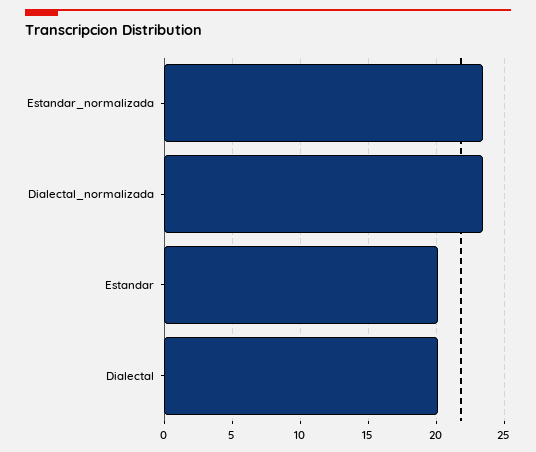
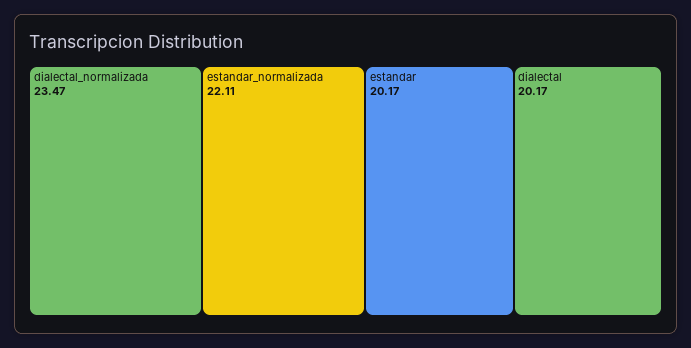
  {
-   "Estandar_normalizada": 23.5,
+   "Estandar_normalizada": 22.11,
    "Dialectal_normalizada": 23.47,
    "Estandar": 20.17,
    "Dialectal": 20.17
  }

